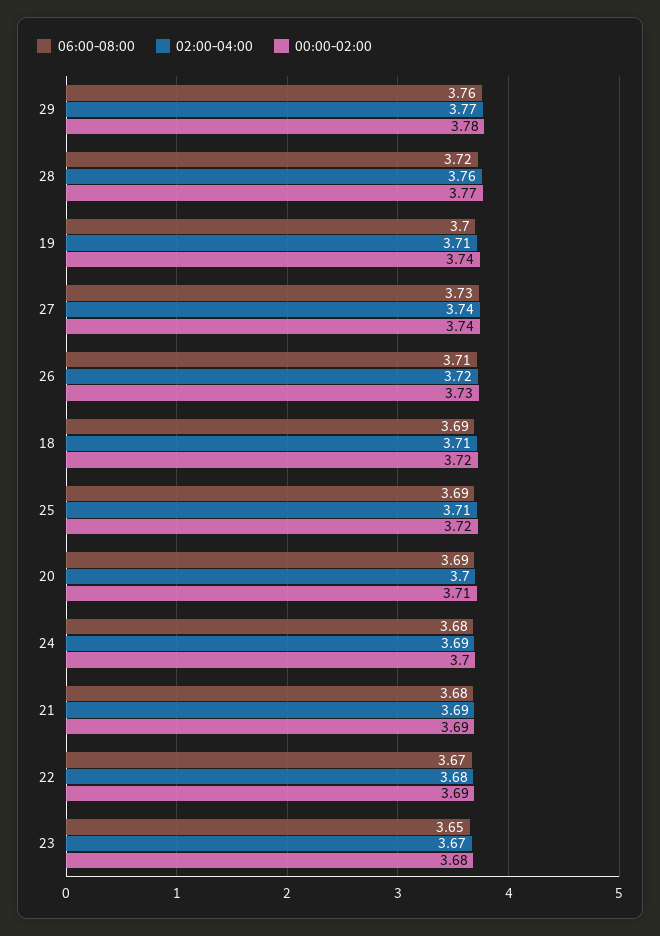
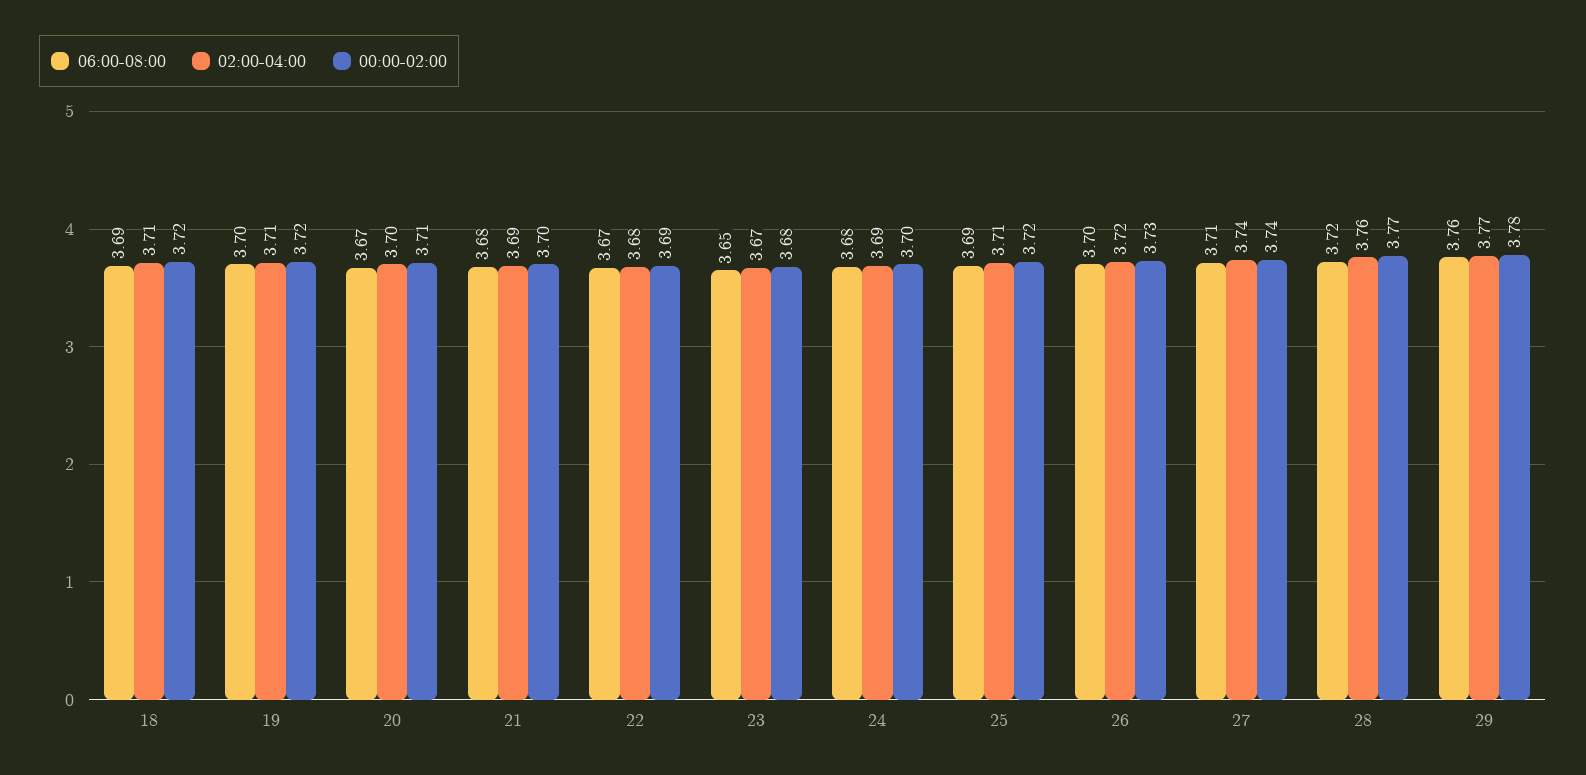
  {
    "06:00-08:00": {
      "29": 3.76,
      "28": 3.72,
      "19": 3.7,
-     "27": 3.73,
+     "27": 3.71,
-     "26": 3.71,
+     "26": 3.7,
      "18": 3.69,
      "25": 3.69,
-     "20": 3.69,
+     "20": 3.67,
      "24": 3.68,
      "21": 3.68,
      "22": 3.67,
      "23": 3.65
    },
    "02:00-04:00": {
      "29": 3.77,
      "28": 3.76,
      "19": 3.71,
      "27": 3.74,
      "26": 3.72,
      "18": 3.71,
      "25": 3.71,
      "20": 3.7,
      "24": 3.69,
      "21": 3.69,
      "22": 3.68,
      "23": 3.67
    },
    "00:00-02:00": {
      "29": 3.78,
      "28": 3.77,
-     "19": 3.74,
+     "19": 3.72,
      "27": 3.74,
      "26": 3.73,
      "18": 3.72,
      "25": 3.72,
      "20": 3.71,
      "24": 3.7,
-     "21": 3.69,
+     "21": 3.7,
      "22": 3.69,
      "23": 3.68
    }
  }

